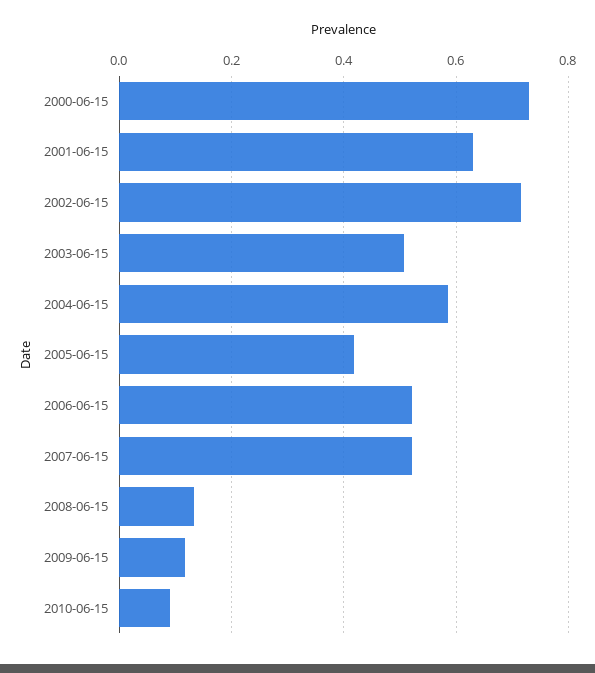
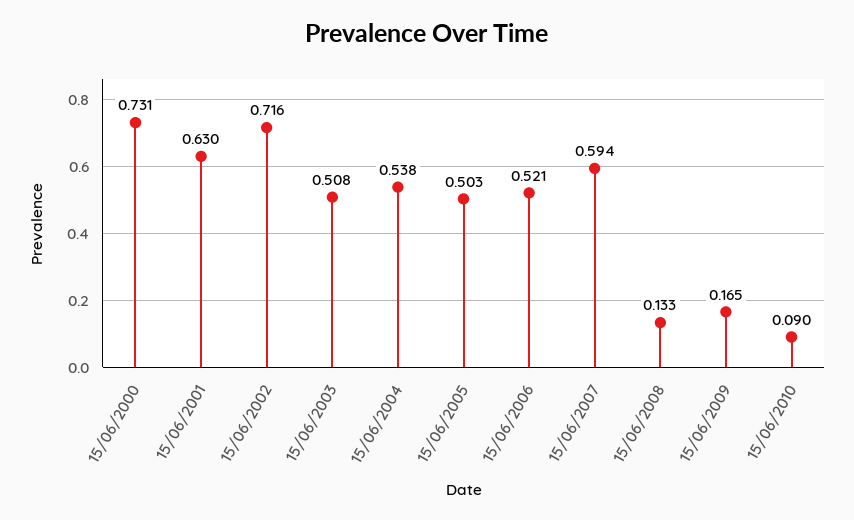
  {
    "2000-06-15": 0.731,
    "2001-06-15": 0.63,
    "2002-06-15": 0.716,
    "2003-06-15": 0.508,
-   "2004-06-15": 0.58,
+   "2004-06-15": 0.538,
-   "2005-06-15": 0.42,
+   "2005-06-15": 0.503,
    "2006-06-15": 0.521,
-   "2007-06-15": 0.52,
+   "2007-06-15": 0.594,
    "2008-06-15": 0.133,
-   "2009-06-15": 0.12,
+   "2009-06-15": 0.165,
    "2010-06-15": 0.09
  }

